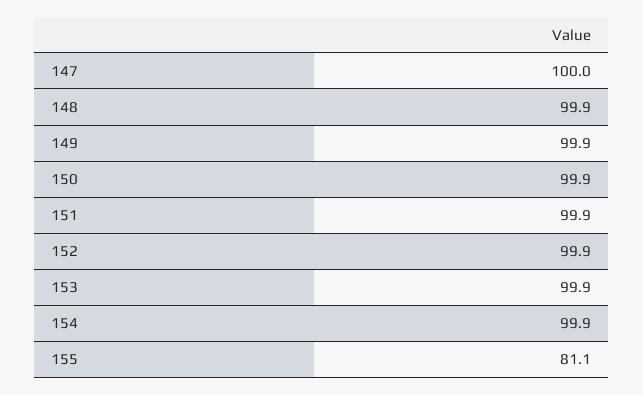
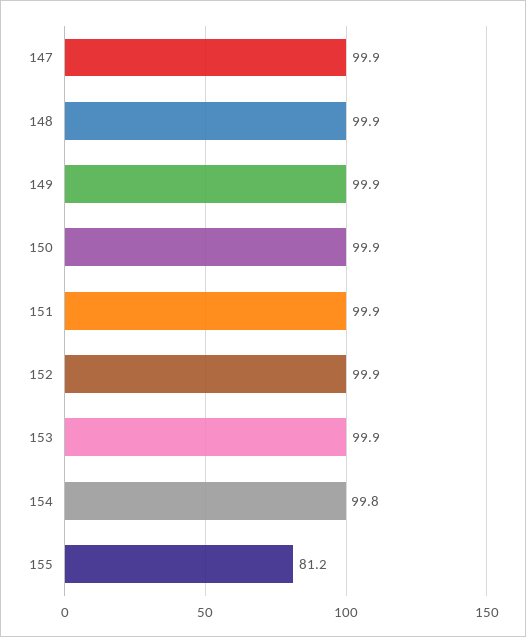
  {
-   "147": 100,
+   "147": 99.9,
    "148": 99.9,
    "149": 99.9,
    "150": 99.9,
    "151": 99.9,
    "152": 99.9,
    "153": 99.9,
-   "154": 99.9,
+   "154": 99.8,
-   "155": 81.1
+   "155": 81.2
  }

